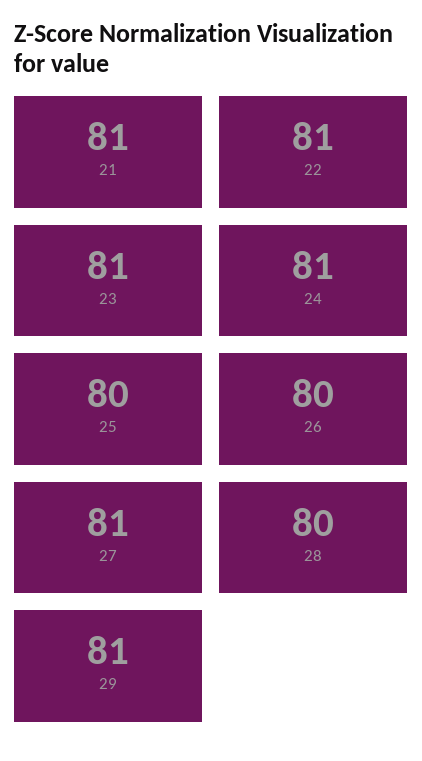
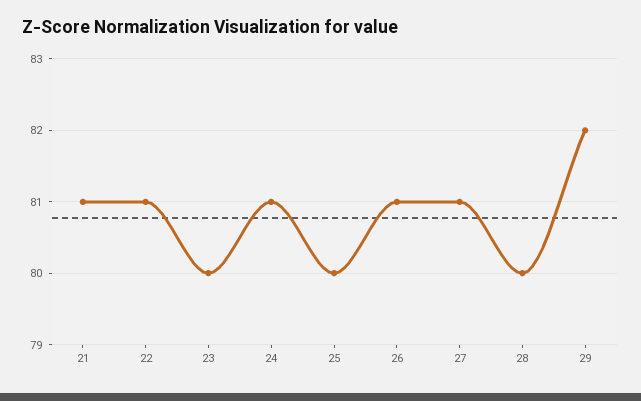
  {
    "21": 81,
    "22": 81,
-   "23": 81,
+   "23": 80,
    "24": 81,
    "25": 80,
-   "26": 80,
+   "26": 81,
    "27": 81,
    "28": 80,
-   "29": 81
+   "29": 82
  }

